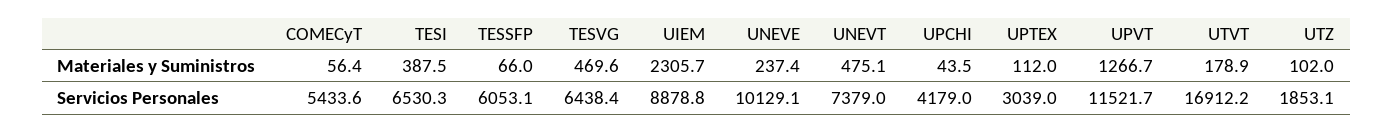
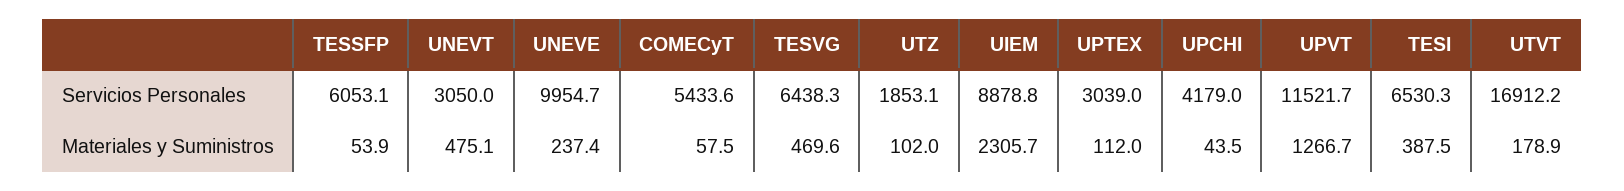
  {
    "COMECyT": {
-     "Materiales y Suministros": 56.4,
+     "Materiales y Suministros": 57.5,
      "Servicios Personales": 5433.6
    },
    "TESI": {
      "Materiales y Suministros": 387.5,
      "Servicios Personales": 6530.3
    },
    "TESSFP": {
-     "Materiales y Suministros": 66,
+     "Materiales y Suministros": 53.9,
      "Servicios Personales": 6053.1
    },
    "TESVG": {
      "Materiales y Suministros": 469.6,
-     "Servicios Personales": 6438.4
+     "Servicios Personales": 6438.3
    },
    "UIEM": {
      "Materiales y Suministros": 2305.7,
      "Servicios Personales": 8878.8
    },
    "UNEVE": {
      "Materiales y Suministros": 237.4,
-     "Servicios Personales": 10129.1
+     "Servicios Personales": 9954.7
    },
    "UNEVT": {
      "Materiales y Suministros": 475.1,
-     "Servicios Personales": 7379
+     "Servicios Personales": 3050
    },
    "UPCHI": {
      "Materiales y Suministros": 43.5,
      "Servicios Personales": 4179
    },
    "UPTEX": {
      "Materiales y Suministros": 112,
      "Servicios Personales": 3039
    },
    "UPVT": {
      "Materiales y Suministros": 1266.7,
      "Servicios Personales": 11521.7
    },
    "UTVT": {
      "Materiales y Suministros": 178.9,
      "Servicios Personales": 16912.2
    },
    "UTZ": {
      "Materiales y Suministros": 102,
      "Servicios Personales": 1853.1
    }
  }

